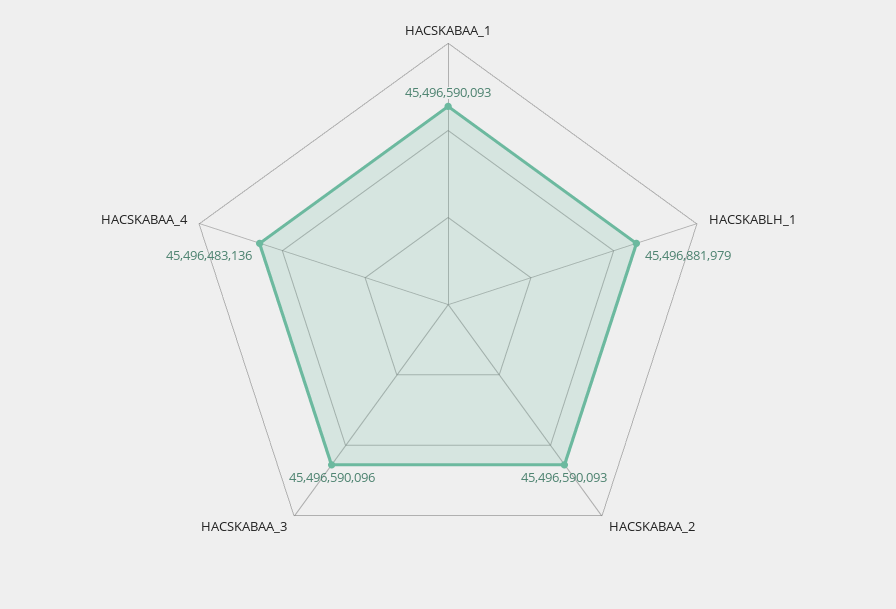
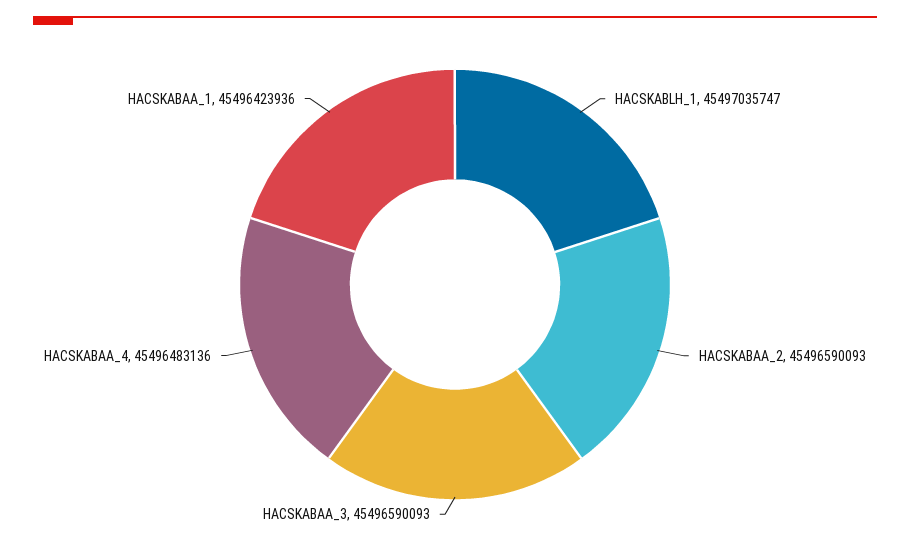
  {
-   "HACSKABAA_1": 45496590093,
+   "HACSKABAA_1": 45496423936,
-   "HACSKABLH_1": 45496881979,
+   "HACSKABLH_1": 45497035747,
    "HACSKABAA_2": 45496590093,
-   "HACSKABAA_3": 45496590096,
+   "HACSKABAA_3": 45496590093,
    "HACSKABAA_4": 45496483136
  }

